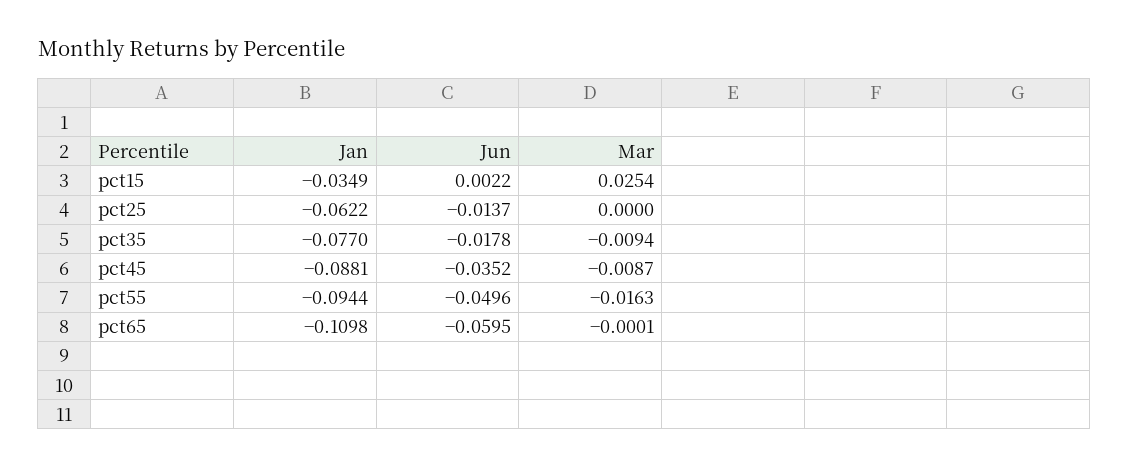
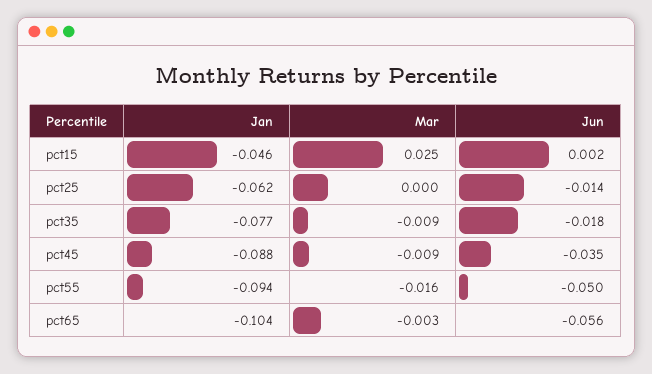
  {
    "Jan": {
-     "pct15": -0.0349,
+     "pct15": -0.046,
      "pct25": -0.0622,
      "pct35": -0.077,
      "pct45": -0.0881,
      "pct55": -0.0944,
-     "pct65": -0.1098
+     "pct65": -0.104
    },
    "Jun": {
      "pct15": 0.0022,
      "pct25": -0.0137,
      "pct35": -0.0178,
      "pct45": -0.0352,
      "pct55": -0.0496,
-     "pct65": -0.0595
+     "pct65": -0.056
    },
    "Mar": {
      "pct15": 0.0254,
      "pct25": 0,
      "pct35": -0.0094,
      "pct45": -0.0087,
      "pct55": -0.0163,
-     "pct65": -0.0001
+     "pct65": -0.003
    }
  }

